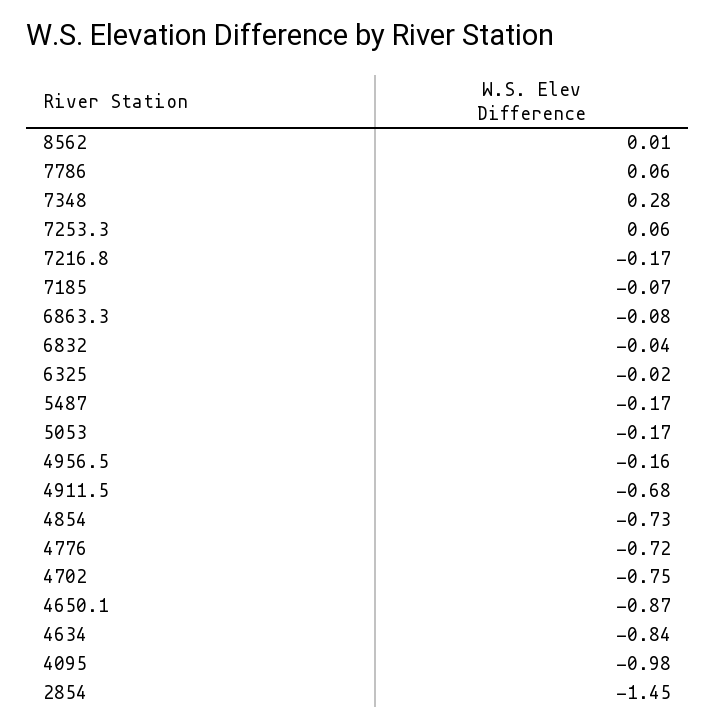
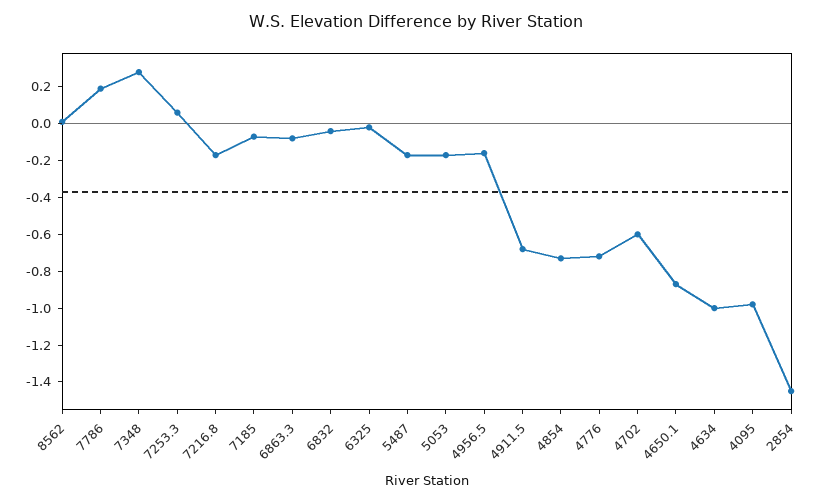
  {
    "8562": 0.01,
-   "7786": 0.06,
+   "7786": 0.2,
    "7348": 0.28,
    "7253.3": 0.06,
    "7216.8": -0.17,
    "7185": -0.07,
    "6863.3": -0.08,
    "6832": -0.04,
    "6325": -0.02,
    "5487": -0.17,
    "5053": -0.17,
    "4956.5": -0.16,
    "4911.5": -0.68,
    "4854": -0.73,
    "4776": -0.72,
-   "4702": -0.75,
+   "4702": -0.6,
    "4650.1": -0.87,
-   "4634": -0.84,
+   "4634": -1,
    "4095": -0.98,
    "2854": -1.45
  }

